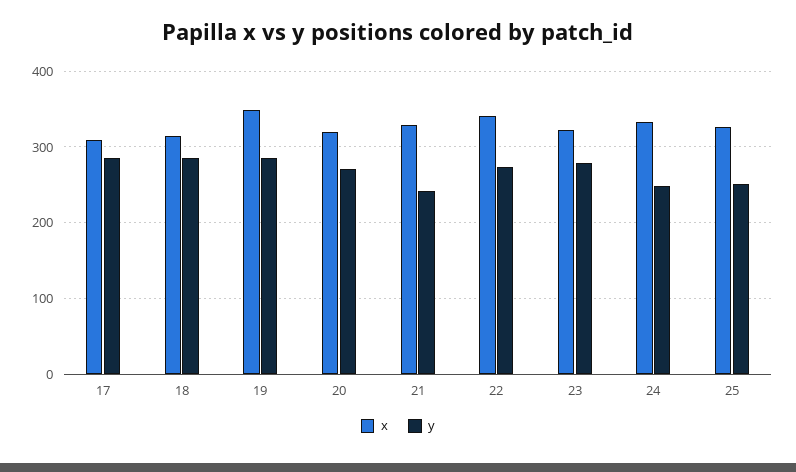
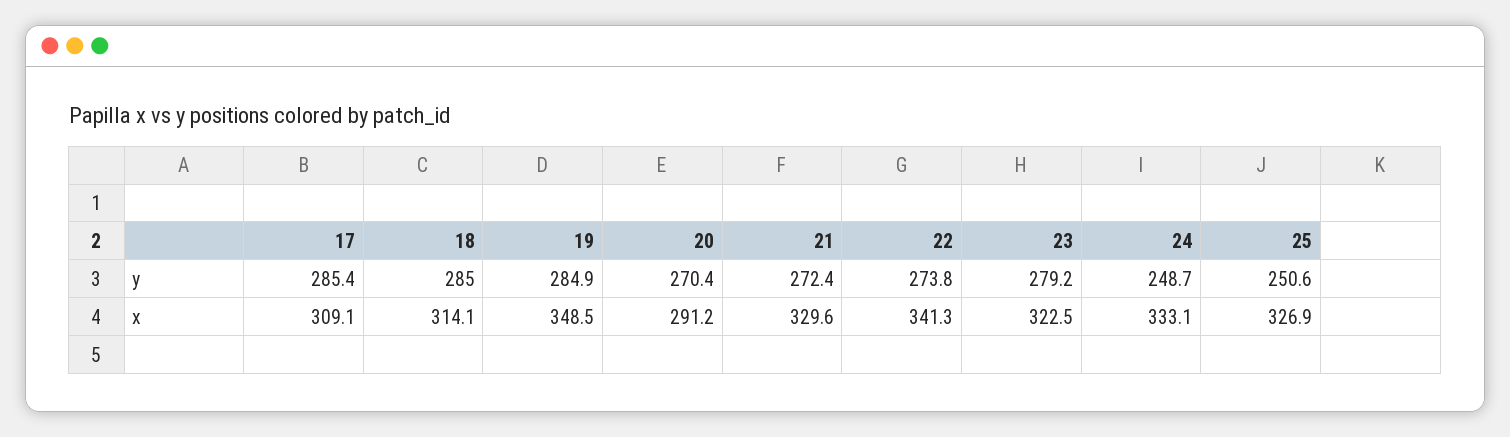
  {
    "x": {
      "17": 309.1,
      "18": 314.1,
      "19": 348.5,
-     "20": 320,
+     "20": 291.2,
      "21": 329.6,
      "22": 341.3,
      "23": 322.5,
      "24": 333.1,
      "25": 326.9
    },
    "y": {
      "17": 285.4,
      "18": 285,
      "19": 284.9,
      "20": 270.4,
-     "21": 240,
+     "21": 272.4,
      "22": 273.8,
      "23": 279.2,
      "24": 248.7,
      "25": 250.6
    }
  }

